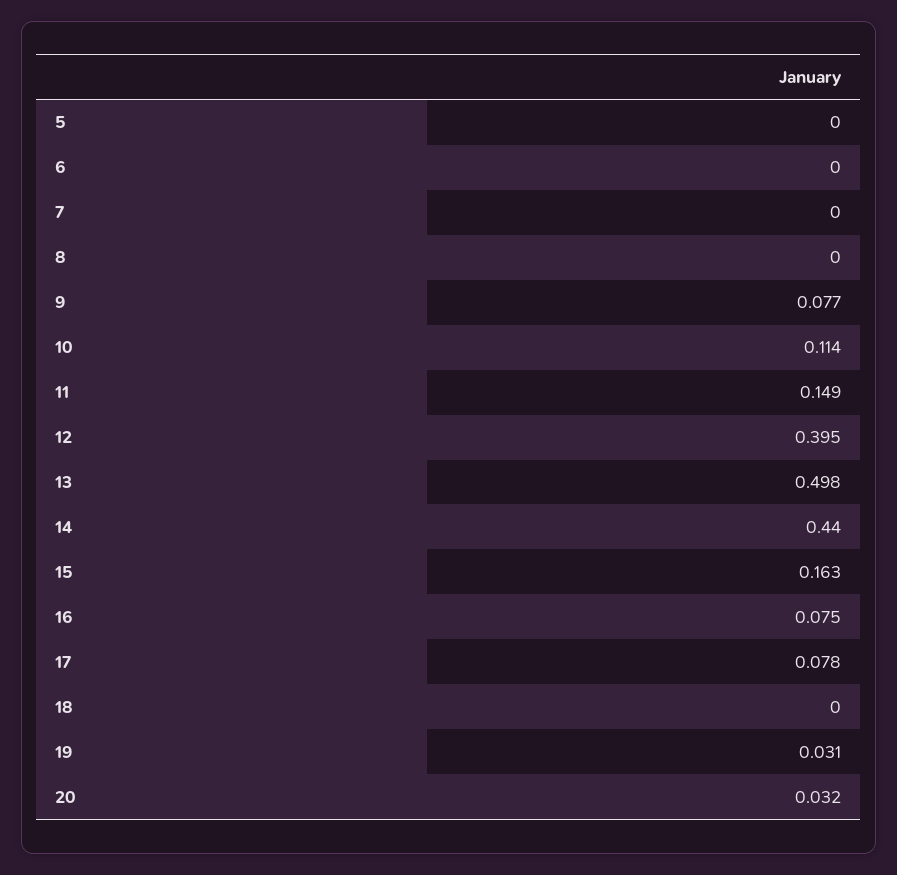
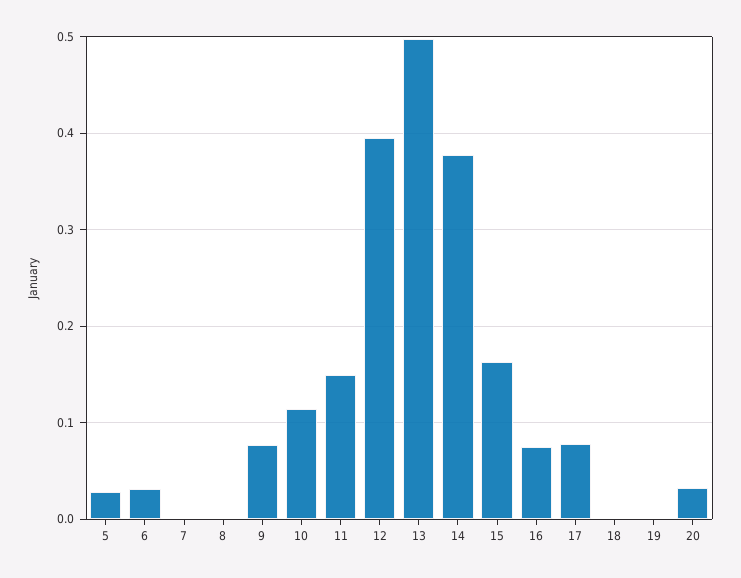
  {
-   "5": 0,
+   "5": 0.03,
-   "6": 0,
+   "6": 0.03,
    "7": 0,
    "8": 0,
    "9": 0.077,
    "10": 0.114,
    "11": 0.149,
    "12": 0.395,
    "13": 0.498,
-   "14": 0.44,
+   "14": 0.38,
    "15": 0.163,
    "16": 0.075,
    "17": 0.078,
    "18": 0,
-   "19": 0.031,
+   "19": 0,
    "20": 0.032
  }

